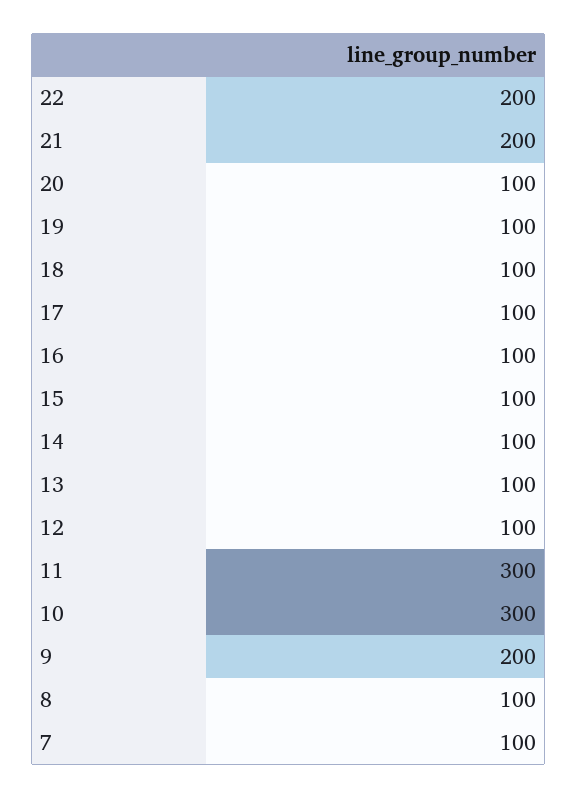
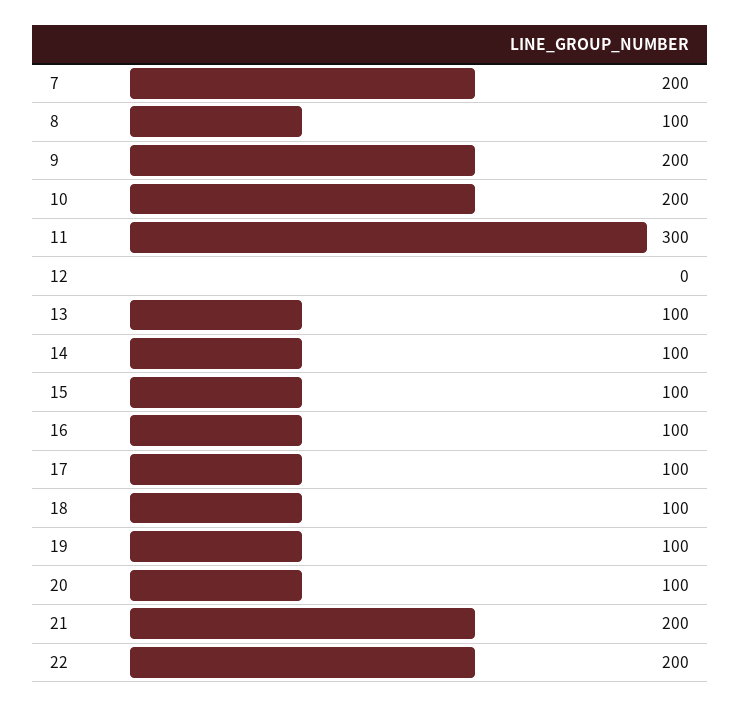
  {
    "22": 200,
    "21": 200,
    "20": 100,
    "19": 100,
    "18": 100,
    "17": 100,
    "16": 100,
    "15": 100,
    "14": 100,
    "13": 100,
-   "12": 100,
+   "12": 0,
    "11": 300,
-   "10": 300,
+   "10": 200,
    "9": 200,
    "8": 100,
-   "7": 100
+   "7": 200
  }

